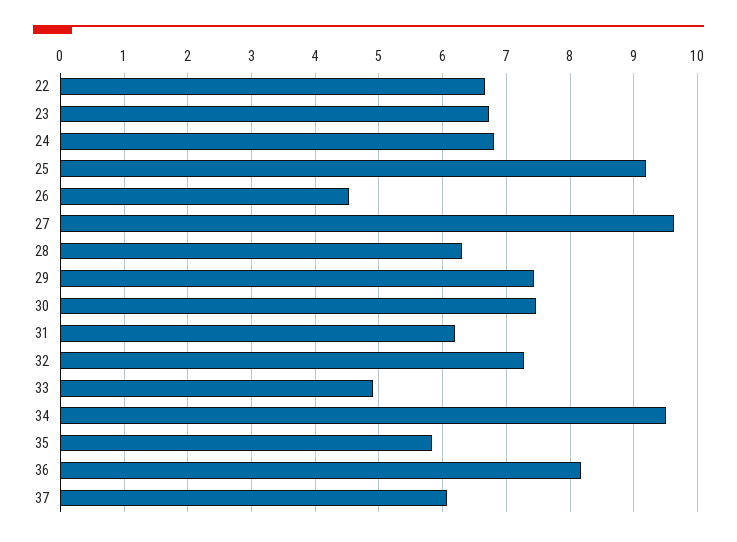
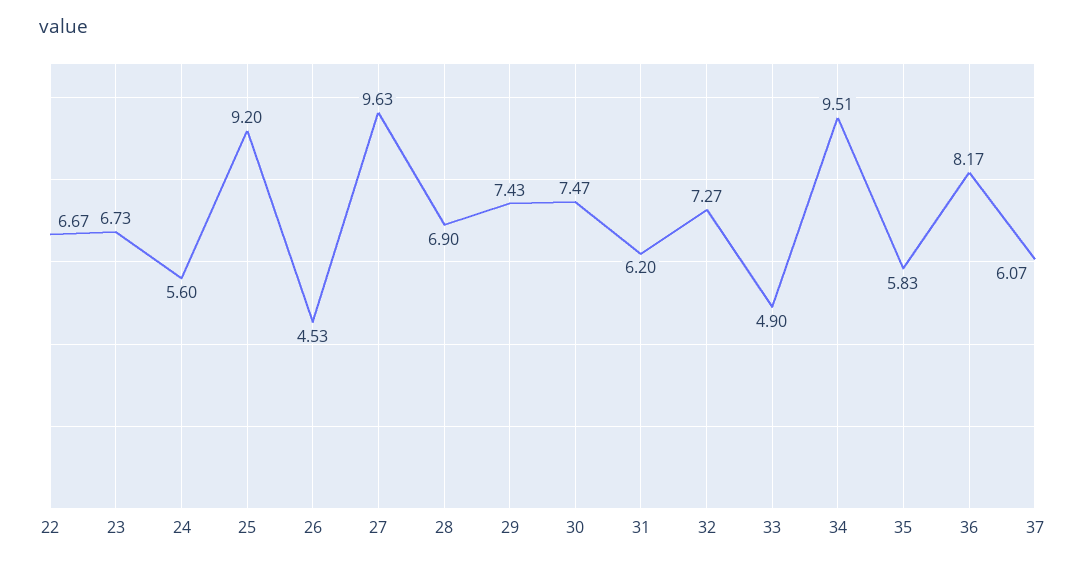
  {
    "22": 6.67,
    "23": 6.73,
-   "24": 6.8,
+   "24": 5.6,
    "25": 9.2,
    "26": 4.53,
    "27": 9.63,
-   "28": 6.3,
+   "28": 6.9,
    "29": 7.43,
    "30": 7.47,
    "31": 6.2,
    "32": 7.27,
    "33": 4.9,
    "34": 9.51,
    "35": 5.83,
    "36": 8.17,
    "37": 6.07
  }

